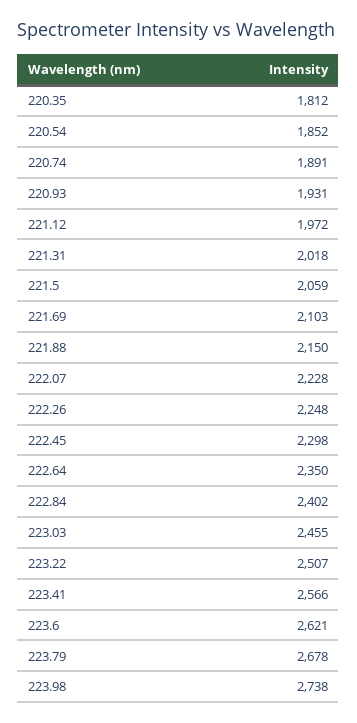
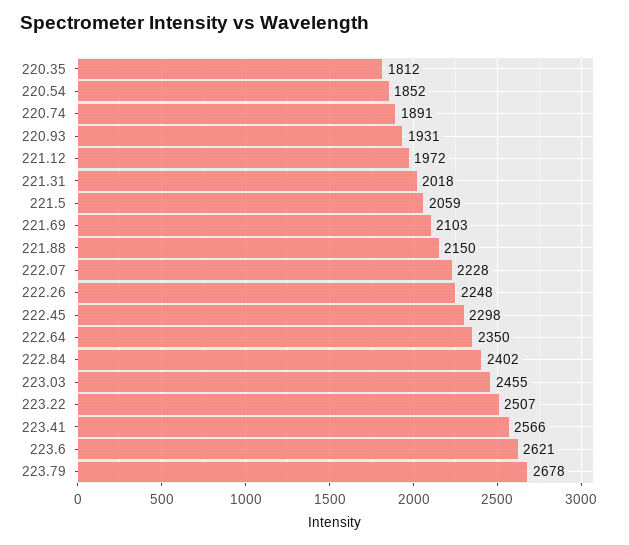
  {
    "220.35": 1812,
    "220.54": 1852,
    "220.74": 1891,
    "220.93": 1931,
    "221.12": 1972,
    "221.31": 2018,
    "221.5": 2059,
    "221.69": 2103,
    "221.88": 2150,
    "222.07": 2228,
    "222.26": 2248,
    "222.45": 2298,
    "222.64": 2350,
    "222.84": 2402,
    "223.03": 2455,
    "223.22": 2507,
    "223.41": 2566,
    "223.6": 2621,
-   "223.79": 2678,
+   "223.79": 2678
-   "223.98": 2738
  }

